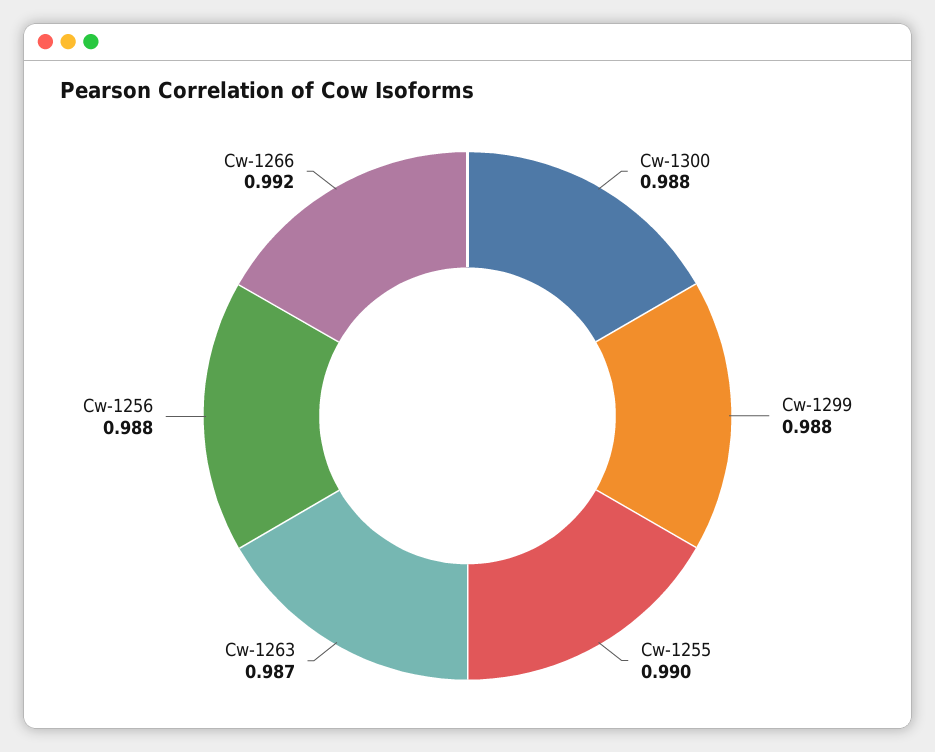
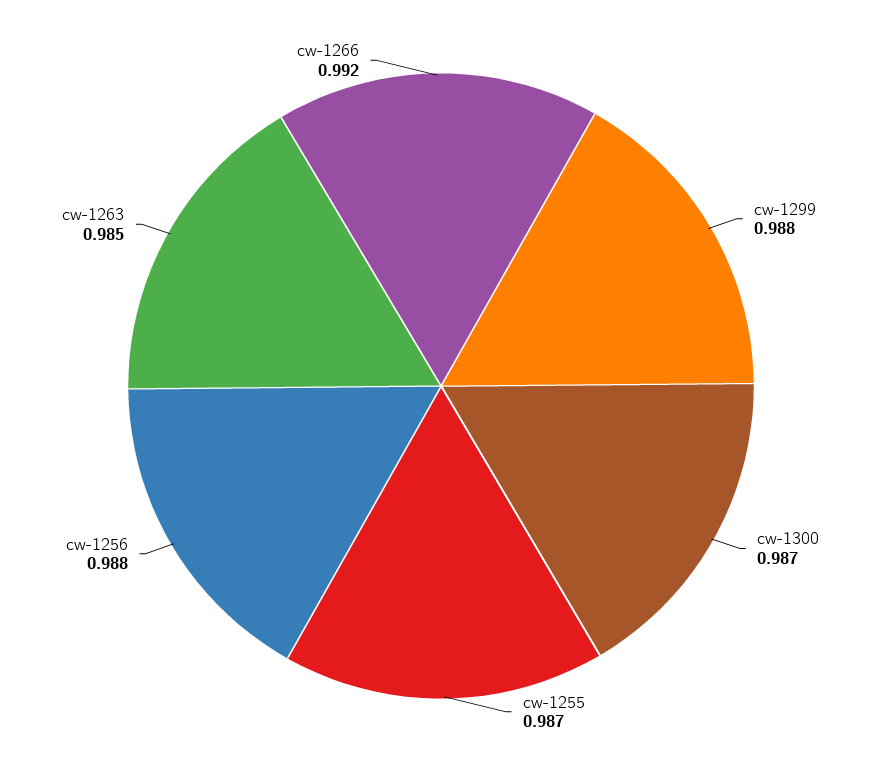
  {
-   "Cw-1300": 0.988,
+   "Cw-1300": 0.987,
    "Cw-1299": 0.988,
-   "Cw-1255": 0.99,
+   "Cw-1255": 0.987,
-   "Cw-1263": 0.987,
+   "Cw-1263": 0.985,
    "Cw-1256": 0.988,
    "Cw-1266": 0.992
  }

